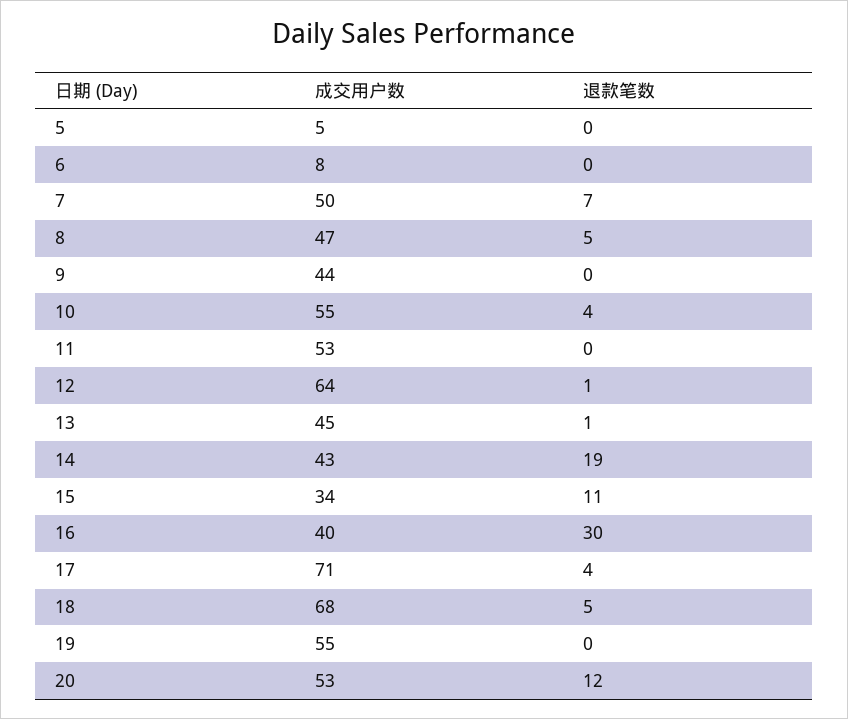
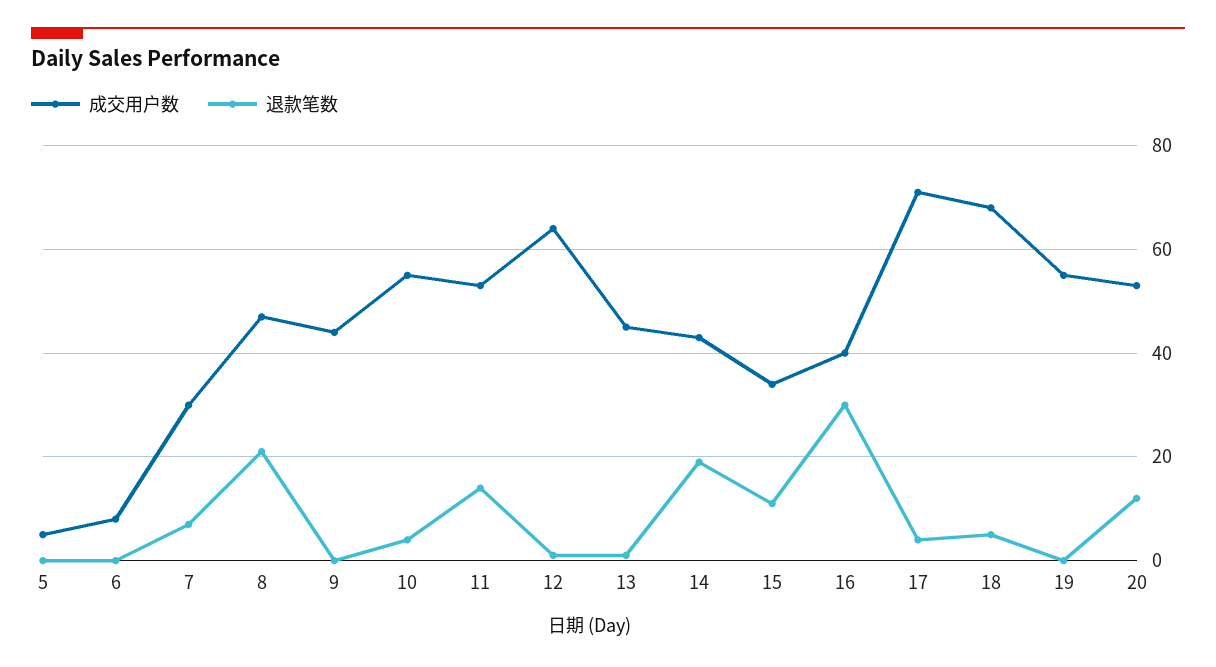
  {
    "成交用户数": {
      "5": 5,
      "6": 8,
-     "7": 50,
+     "7": 30,
      "8": 47,
      "9": 44,
      "10": 55,
      "11": 53,
      "12": 64,
      "13": 45,
      "14": 43,
      "15": 34,
      "16": 40,
      "17": 71,
      "18": 68,
      "19": 55,
      "20": 53
    },
    "退款笔数": {
      "5": 0,
      "6": 0,
      "7": 7,
-     "8": 5,
+     "8": 20,
      "9": 0,
      "10": 4,
-     "11": 0,
+     "11": 15,
      "12": 1,
      "13": 1,
      "14": 19,
      "15": 11,
      "16": 30,
      "17": 4,
      "18": 5,
      "19": 0,
      "20": 12
    }
  }

